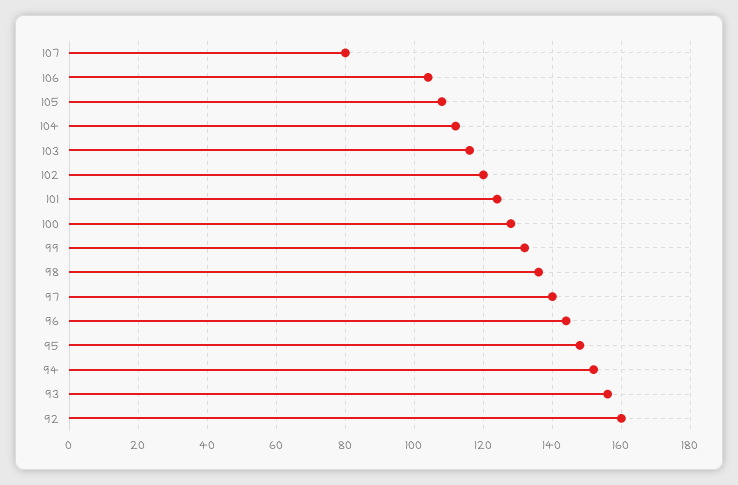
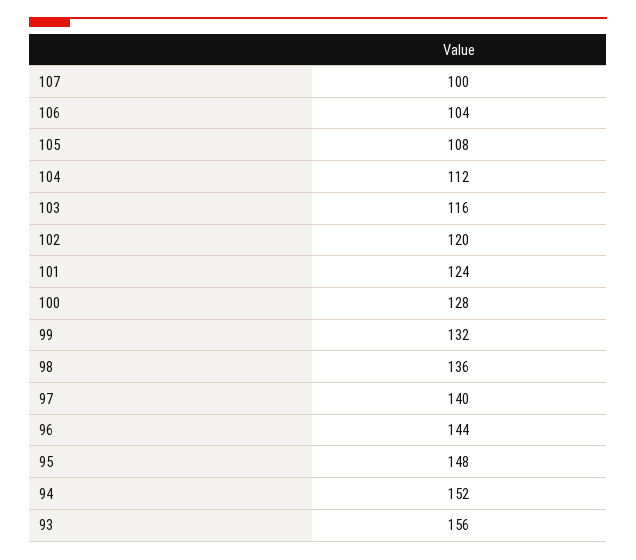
  {
-   "107": 80,
+   "107": 100,
    "106": 104,
    "105": 108,
    "104": 112,
    "103": 116,
    "102": 120,
    "101": 124,
    "100": 128,
    "99": 132,
    "98": 136,
    "97": 140,
    "96": 144,
    "95": 148,
    "94": 152,
-   "93": 156,
+   "93": 156
-   "92": 160
  }

